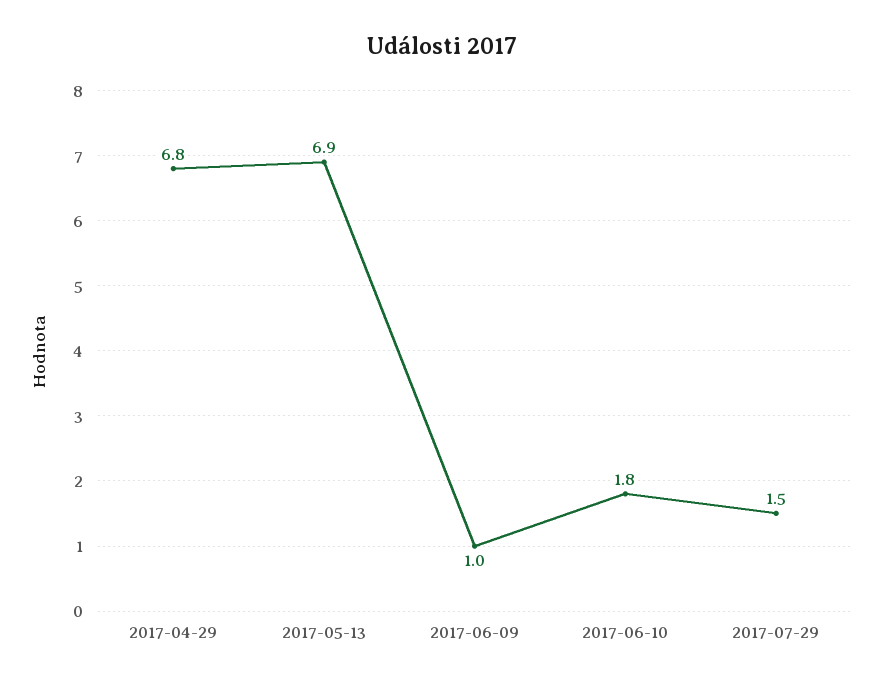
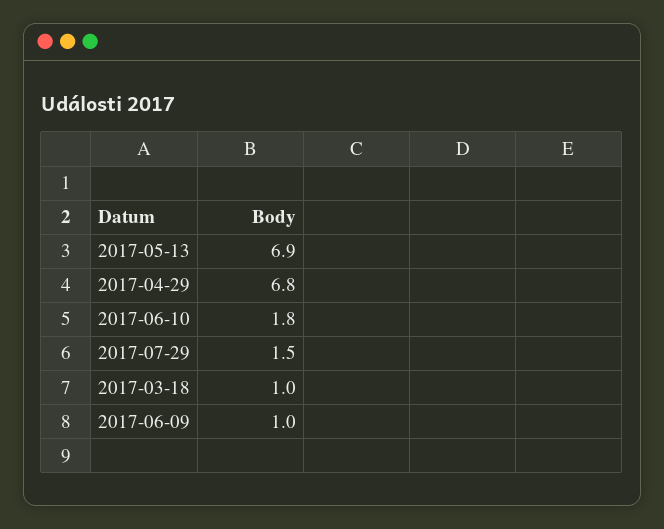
  {
    "2017-04-29": 6.8,
    "2017-05-13": 6.9,
    "2017-06-09": 1,
    "2017-06-10": 1.8,
-   "2017-07-29": 1.5
+   "2017-07-29": 1.5,
+   "2017-03-18": 1
  }

